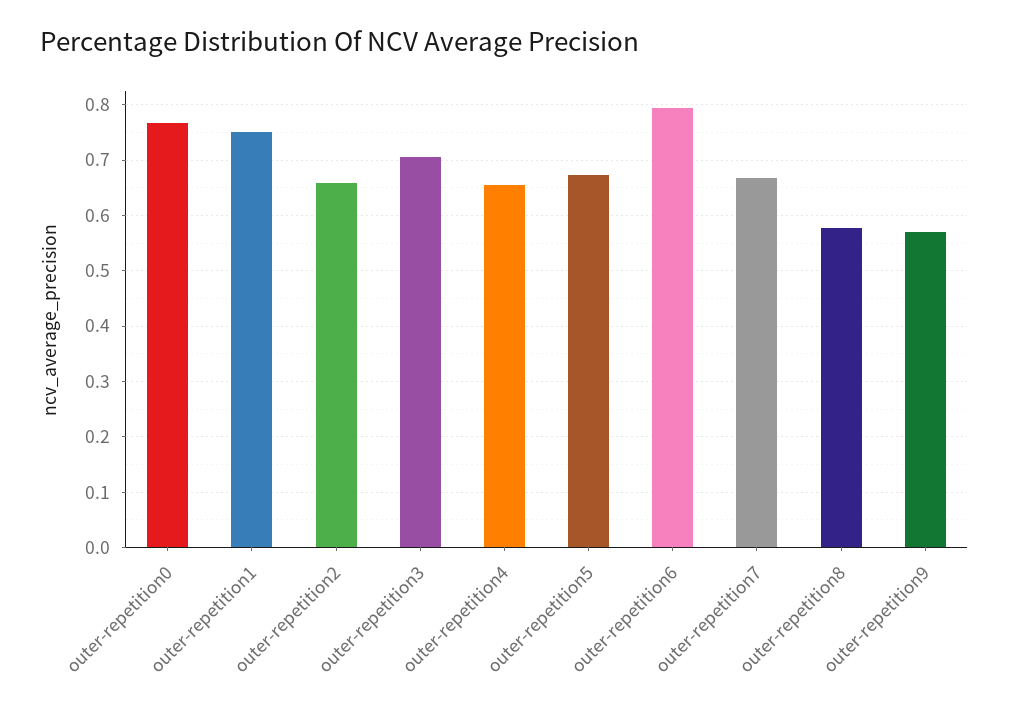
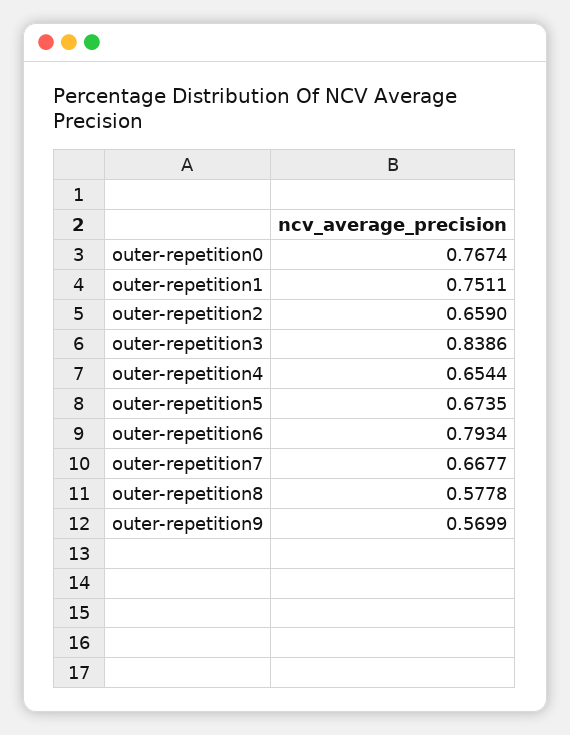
  {
    "outer-repetition0": 0.7674,
    "outer-repetition1": 0.7511,
    "outer-repetition2": 0.659,
-   "outer-repetition3": 0.7,
+   "outer-repetition3": 0.8386,
    "outer-repetition4": 0.6544,
    "outer-repetition5": 0.6735,
    "outer-repetition6": 0.7934,
    "outer-repetition7": 0.6677,
    "outer-repetition8": 0.5778,
    "outer-repetition9": 0.5699
  }

